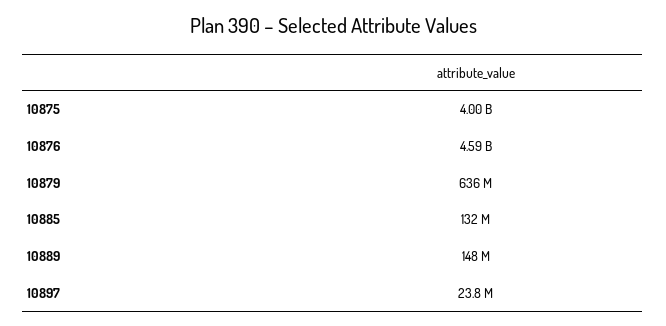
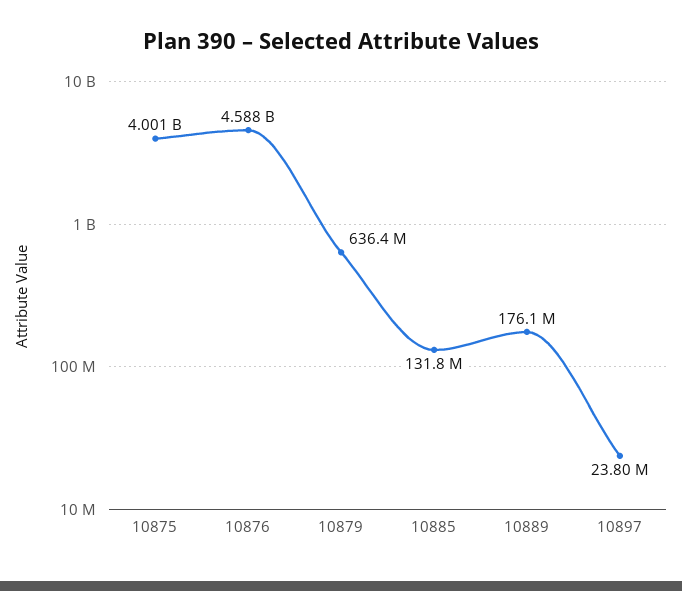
  {
    "10875": 4001000000,
    "10876": 4588000000,
    "10879": 636400000,
    "10885": 131800000,
-   "10889": 148000000,
+   "10889": 176100000,
    "10897": 23800000
  }

